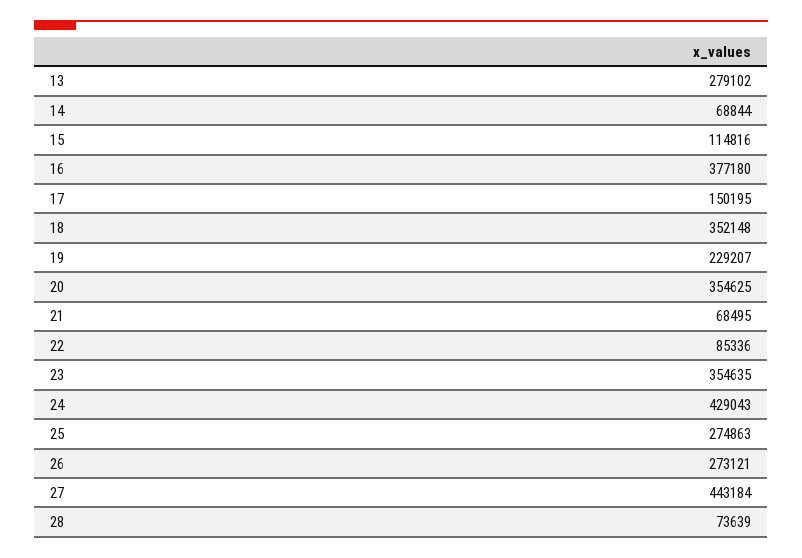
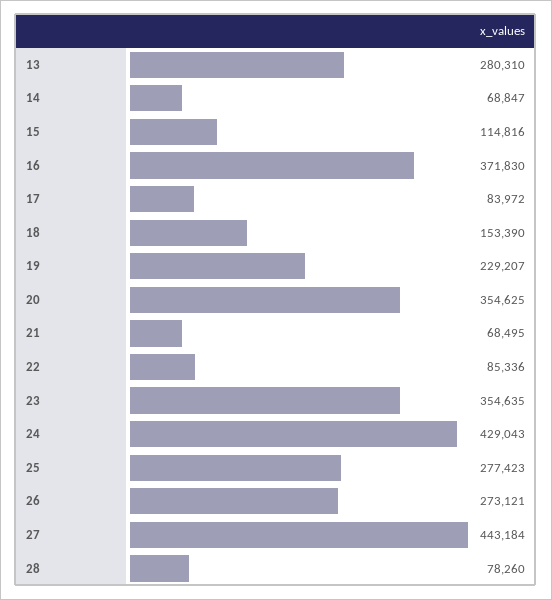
  {
-   "13": 279102,
+   "13": 280310,
-   "14": 68844,
+   "14": 68847,
    "15": 114816,
-   "16": 377180,
+   "16": 371830,
-   "17": 150195,
+   "17": 83972,
-   "18": 352148,
+   "18": 153390,
    "19": 229207,
    "20": 354625,
    "21": 68495,
    "22": 85336,
    "23": 354635,
    "24": 429043,
-   "25": 274863,
+   "25": 277423,
    "26": 273121,
    "27": 443184,
-   "28": 73639
+   "28": 78260
  }

